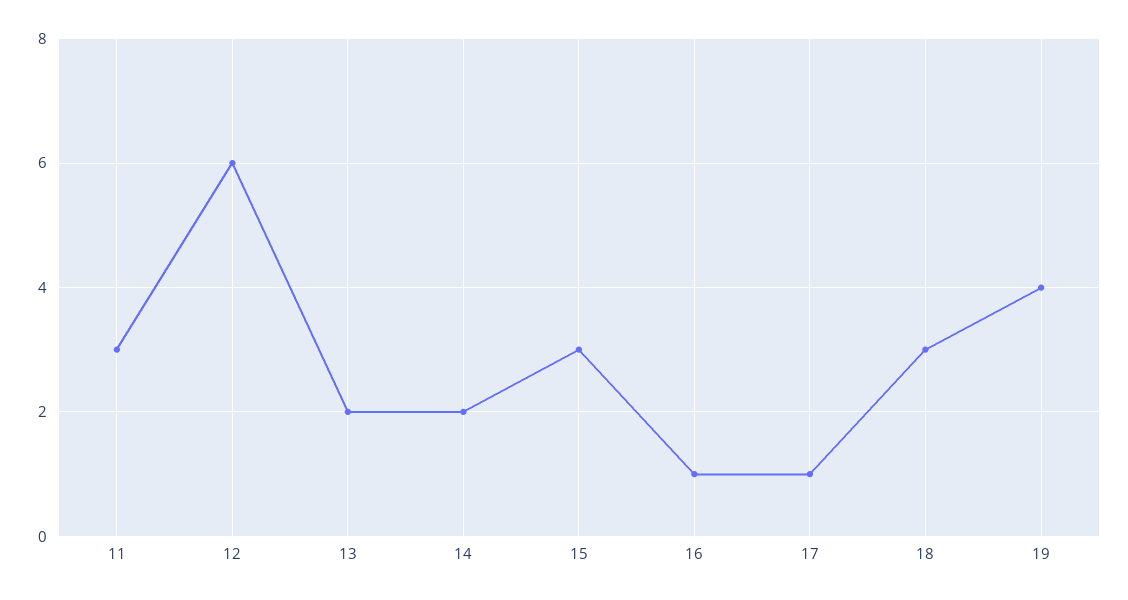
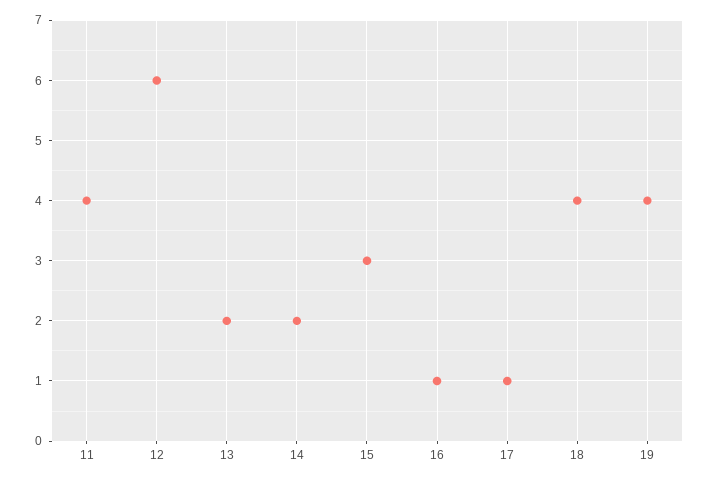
  {
-   "11": 3,
+   "11": 4,
    "12": 6,
    "13": 2,
    "14": 2,
    "15": 3,
    "16": 1,
    "17": 1,
-   "18": 3,
+   "18": 4,
    "19": 4
  }

